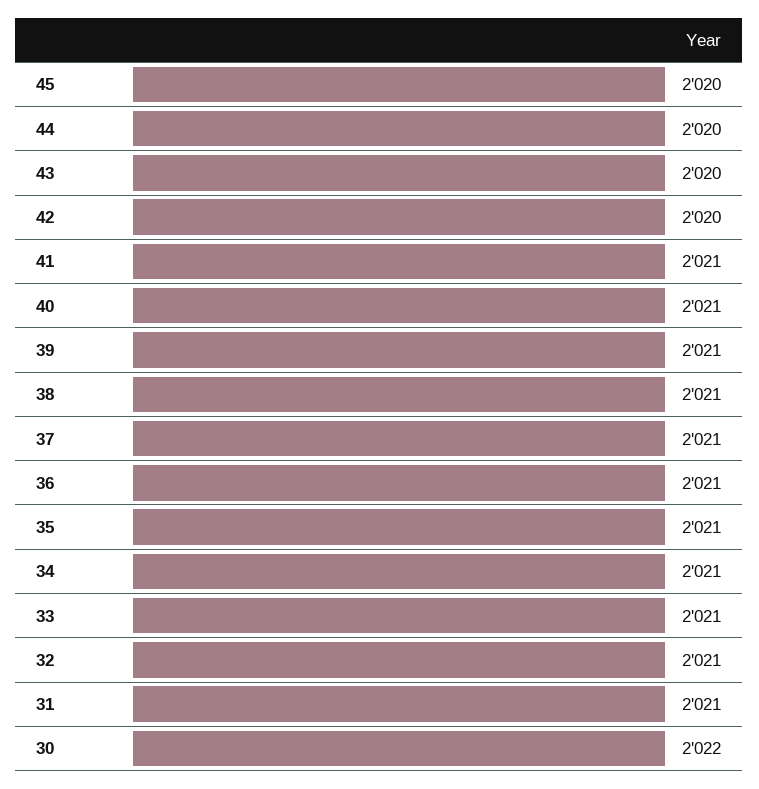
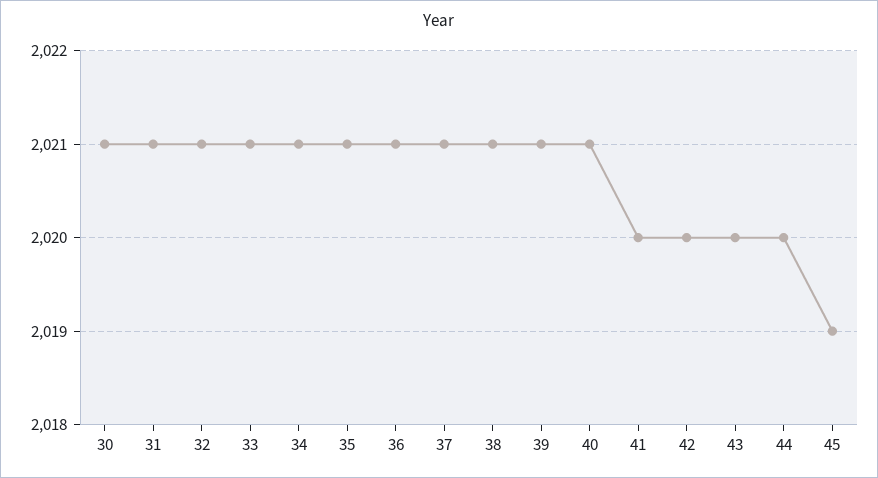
  {
-   "45": 2020,
+   "45": 2019,
    "44": 2020,
    "43": 2020,
    "42": 2020,
-   "41": 2021,
+   "41": 2020,
    "40": 2021,
    "39": 2021,
    "38": 2021,
    "37": 2021,
    "36": 2021,
    "35": 2021,
    "34": 2021,
    "33": 2021,
    "32": 2021,
    "31": 2021,
-   "30": 2022
+   "30": 2021
  }

